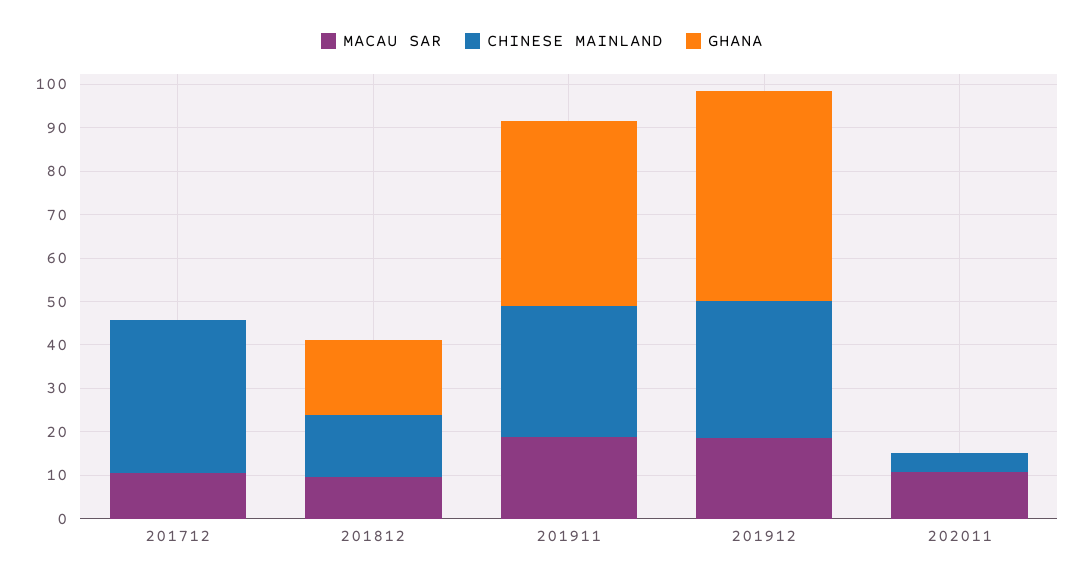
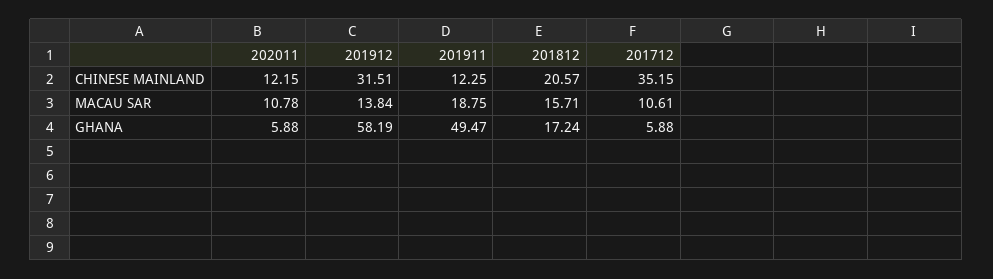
  {
    "MACAU SAR": {
      "201712": 10.61,
-     "201812": 10,
+     "201812": 15.71,
      "201911": 18.75,
-     "201912": 18,
+     "201912": 13.84,
      "202011": 10.78
    },
    "CHINESE MAINLAND": {
      "201712": 35.15,
-     "201812": 14,
+     "201812": 20.57,
-     "201911": 30,
+     "201911": 12.25,
      "201912": 31.51,
-     "202011": 4
+     "202011": 12.15
    },
    "GHANA": {
-     "201712": 0,
+     "201712": 5.88,
      "201812": 17.24,
-     "201911": 42,
+     "201911": 49.47,
-     "201912": 48,
+     "201912": 58.19,
-     "202011": 0
+     "202011": 5.88
    }
  }

